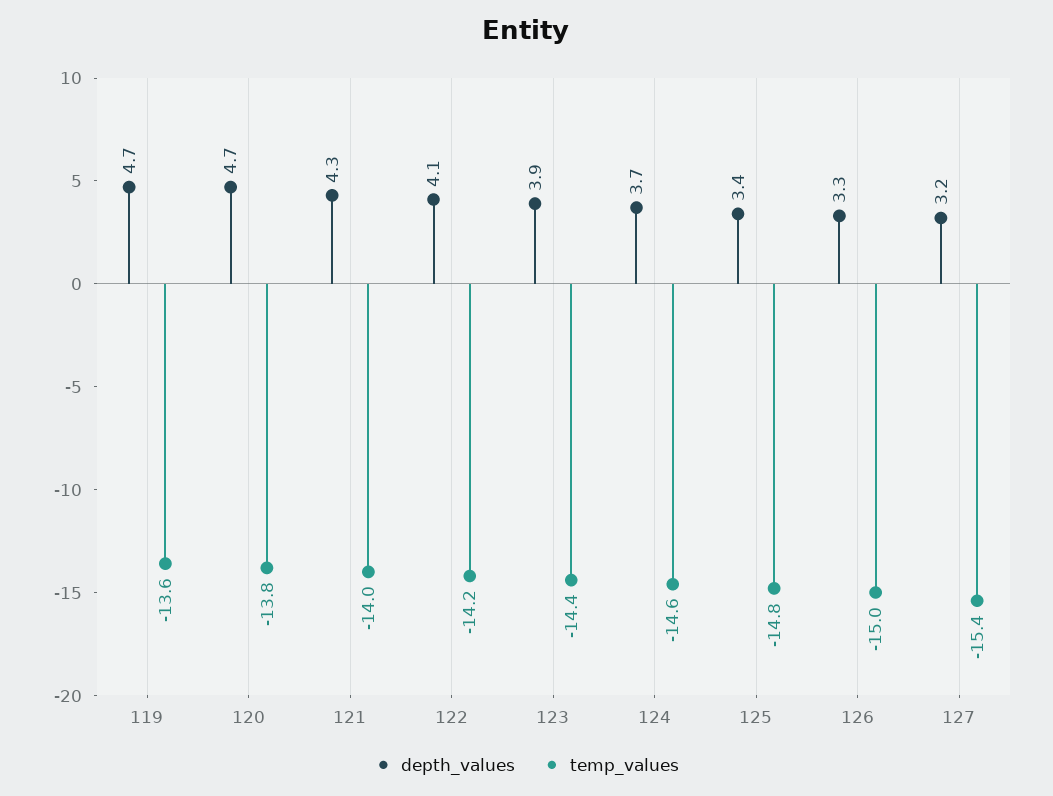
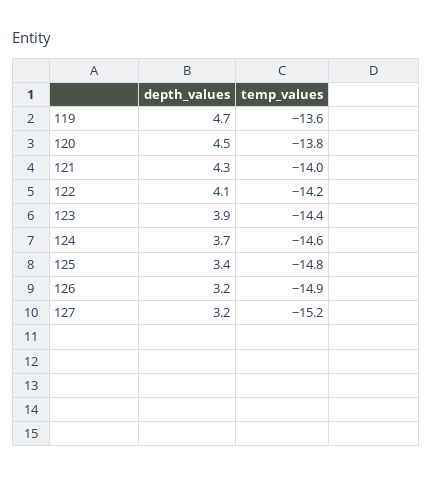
  {
    "depth_values": {
      "119": 4.7,
-     "120": 4.7,
+     "120": 4.5,
      "121": 4.3,
      "122": 4.1,
      "123": 3.9,
      "124": 3.7,
      "125": 3.4,
-     "126": 3.3,
+     "126": 3.2,
      "127": 3.2
    },
    "temp_values": {
      "119": -13.6,
      "120": -13.8,
      "121": -14,
      "122": -14.2,
      "123": -14.4,
      "124": -14.6,
      "125": -14.8,
-     "126": -15,
+     "126": -14.9,
-     "127": -15.4
+     "127": -15.2
    }
  }

